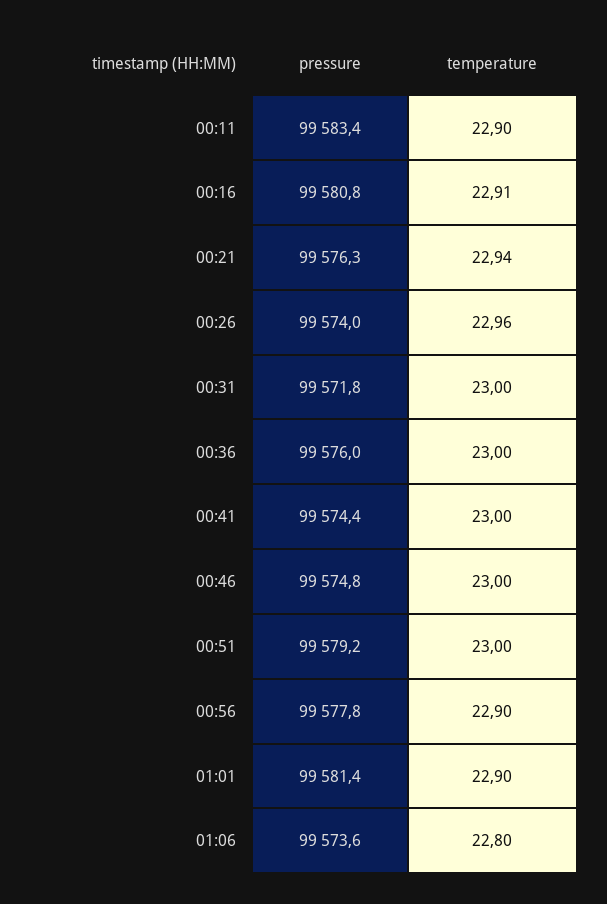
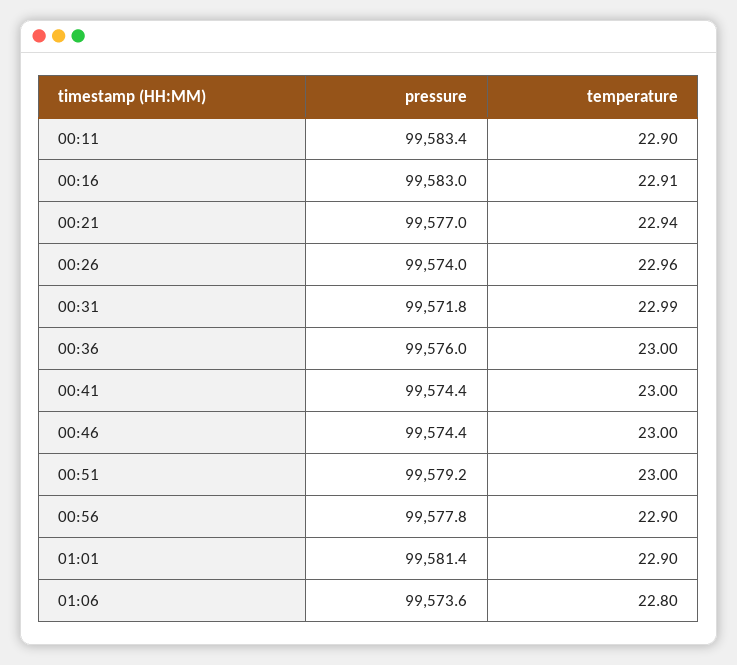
  {
    "pressure": {
      "00:11": 99583.4,
-     "00:16": 99580.8,
+     "00:16": 99583,
-     "00:21": 99576.3,
+     "00:21": 99577,
      "00:26": 99574,
      "00:31": 99571.8,
      "00:36": 99576,
      "00:41": 99574.4,
-     "00:46": 99574.8,
+     "00:46": 99574.4,
      "00:51": 99579.2,
      "00:56": 99577.8,
      "01:01": 99581.4,
      "01:06": 99573.6
    },
    "temperature": {
      "00:11": 22.9,
      "00:16": 22.91,
      "00:21": 22.94,
      "00:26": 22.96,
-     "00:31": 23,
+     "00:31": 22.99,
      "00:36": 23,
      "00:41": 23,
      "00:46": 23,
      "00:51": 23,
      "00:56": 22.9,
      "01:01": 22.9,
      "01:06": 22.8
    }
  }

